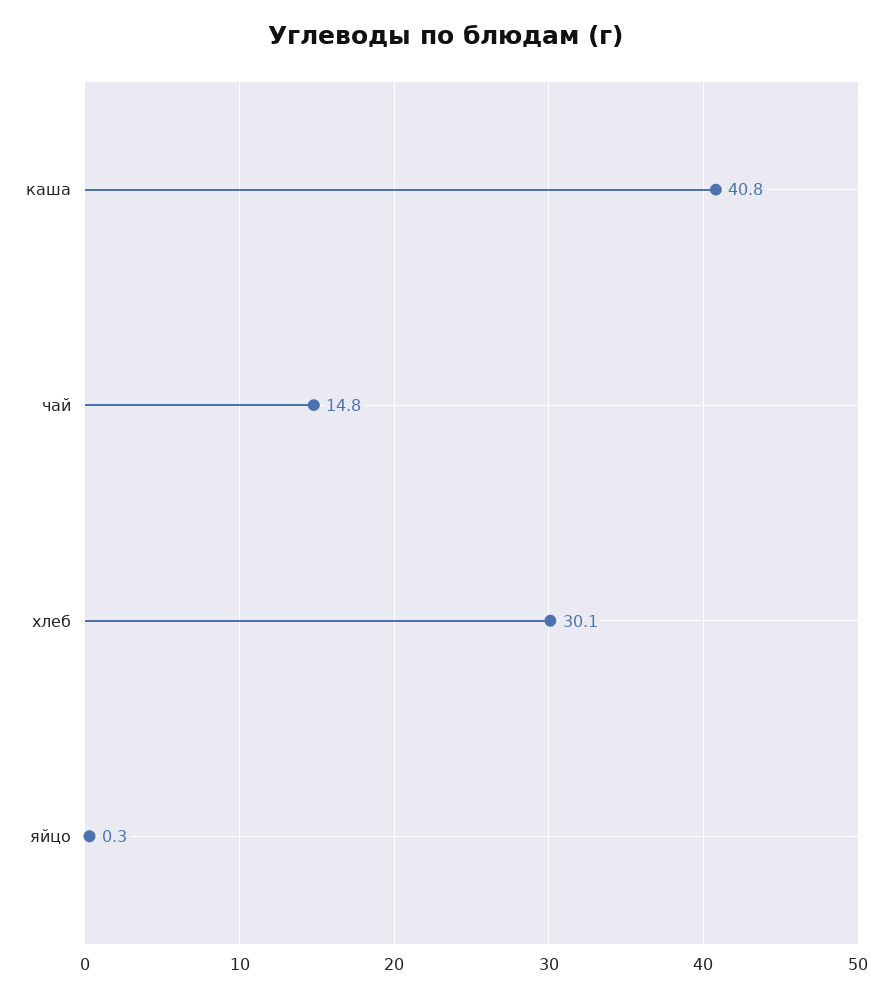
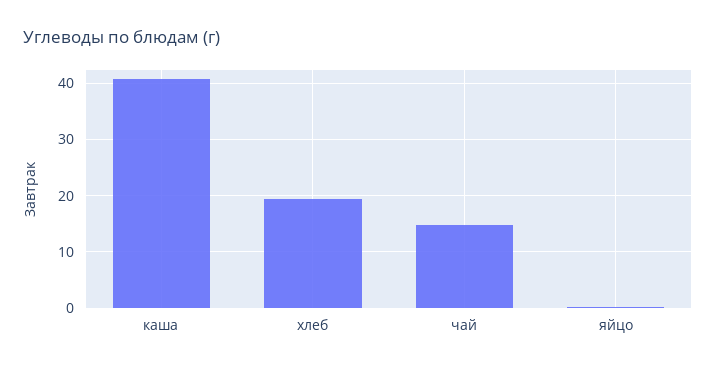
  {
    "каша": 40.8,
    "чай": 14.8,
-   "хлеб": 30.1,
+   "хлеб": 20,
    "яйцо": 0.3
  }

